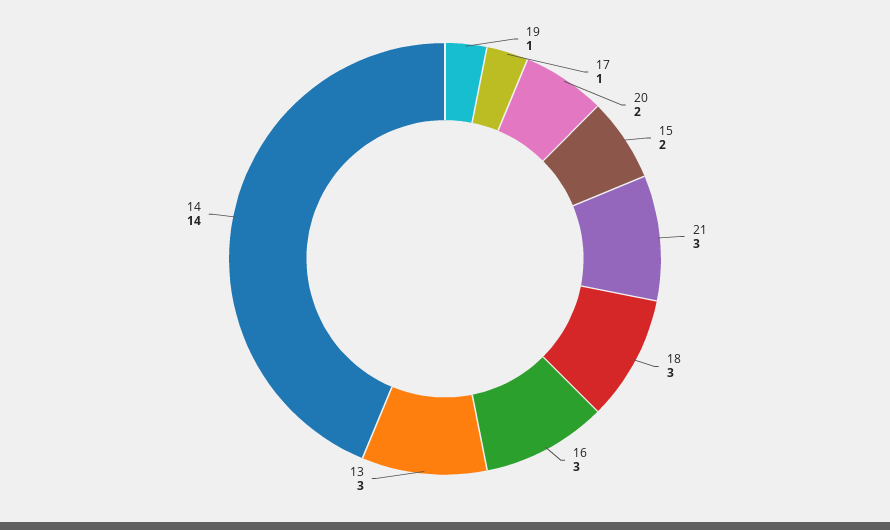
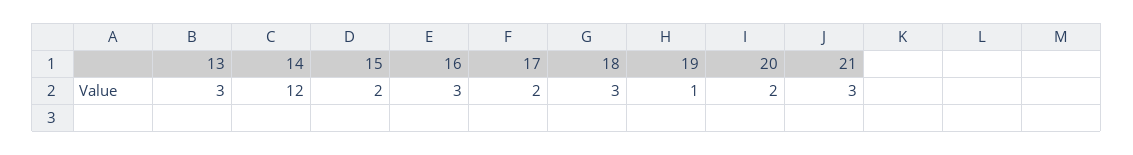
  {
    "19": 1,
-   "17": 1,
+   "17": 2,
    "20": 2,
    "15": 2,
    "21": 3,
    "18": 3,
    "16": 3,
    "13": 3,
-   "14": 14
+   "14": 12
  }

